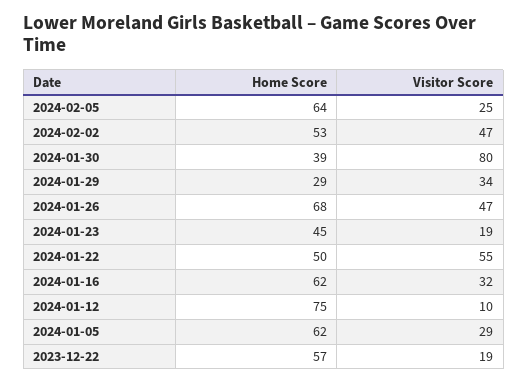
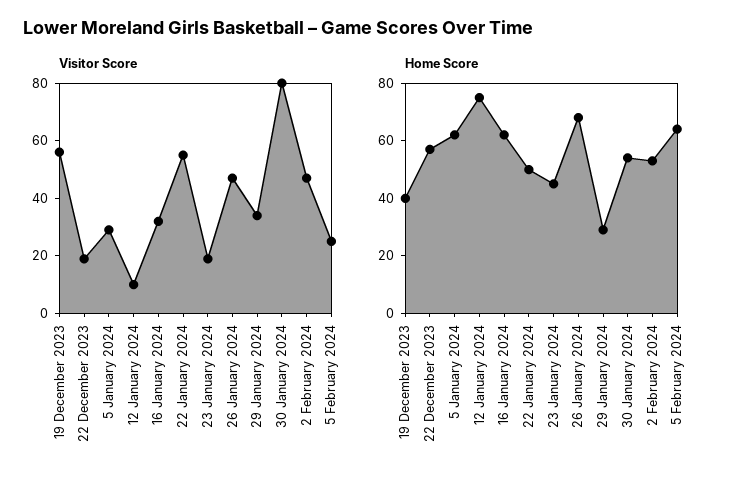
  {
    "Home Score": {
      "2024-02-05": 64,
      "2024-02-02": 53,
-     "2024-01-30": 39,
+     "2024-01-30": 55,
      "2024-01-29": 29,
      "2024-01-26": 68,
      "2024-01-23": 45,
      "2024-01-22": 50,
      "2024-01-16": 62,
      "2024-01-12": 75,
      "2024-01-05": 62,
-     "2023-12-22": 57
+     "2023-12-22": 57,
+     "19 December 2023": 40
    },
    "Visitor Score": {
      "2024-02-05": 25,
      "2024-02-02": 47,
      "2024-01-30": 80,
      "2024-01-29": 34,
      "2024-01-26": 47,
      "2024-01-23": 19,
      "2024-01-22": 55,
      "2024-01-16": 32,
      "2024-01-12": 10,
      "2024-01-05": 29,
-     "2023-12-22": 19
+     "2023-12-22": 19,
+     "19 December 2023": 55
    }
  }

